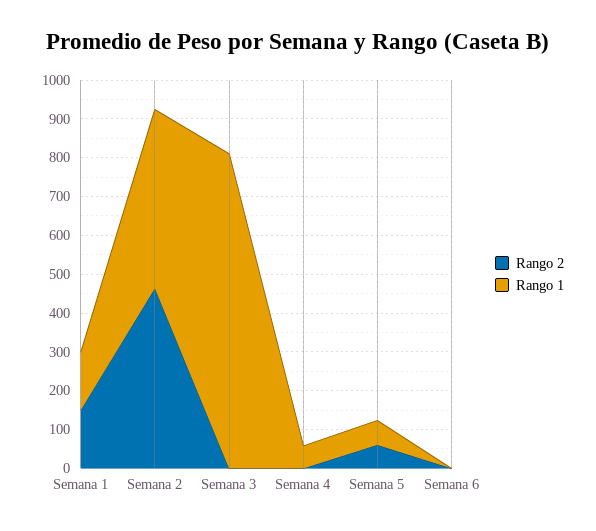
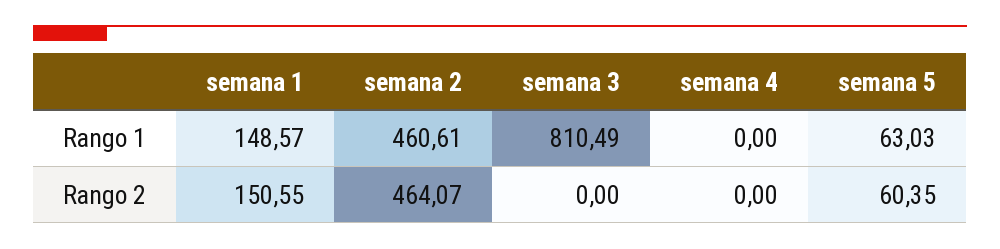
  {
    "Rango 2": {
      "Semana 1": 150.55,
      "Semana 2": 464.07,
      "Semana 3": 0,
      "Semana 4": 0,
-     "Semana 5": 60.35,
+     "Semana 5": 60.35
-     "Semana 6": 0
    },
    "Rango 1": {
      "Semana 1": 148.57,
      "Semana 2": 460.61,
      "Semana 3": 810.49,
-     "Semana 4": 50,
+     "Semana 4": 0,
-     "Semana 5": 63.03,
+     "Semana 5": 63.03
-     "Semana 6": 0
    }
  }

